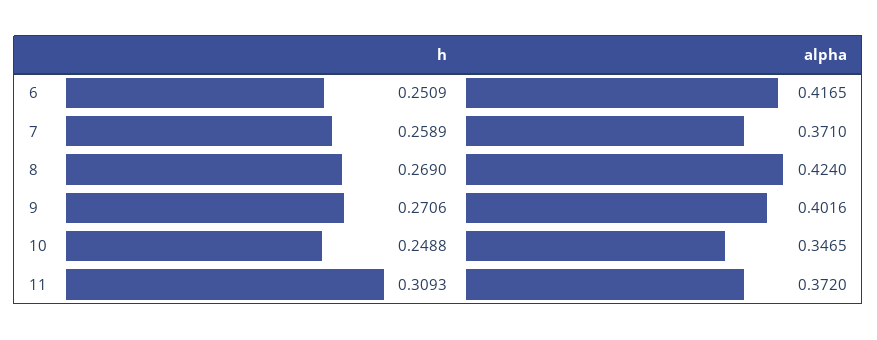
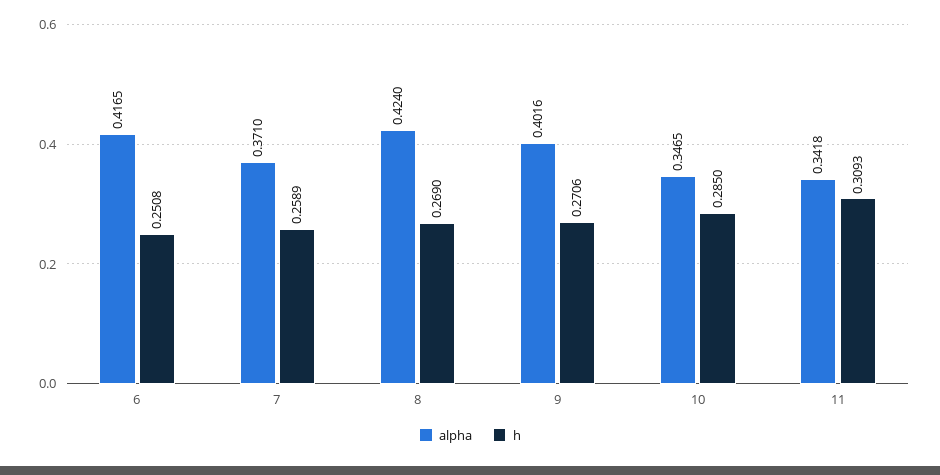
  {
    "h": {
-     "6": 0.2509,
+     "6": 0.2508,
      "7": 0.2589,
      "8": 0.269,
      "9": 0.2706,
-     "10": 0.2488,
+     "10": 0.285,
      "11": 0.3093
    },
    "alpha": {
      "6": 0.4165,
      "7": 0.371,
      "8": 0.424,
      "9": 0.4016,
      "10": 0.3465,
-     "11": 0.372
+     "11": 0.3418
    }
  }

